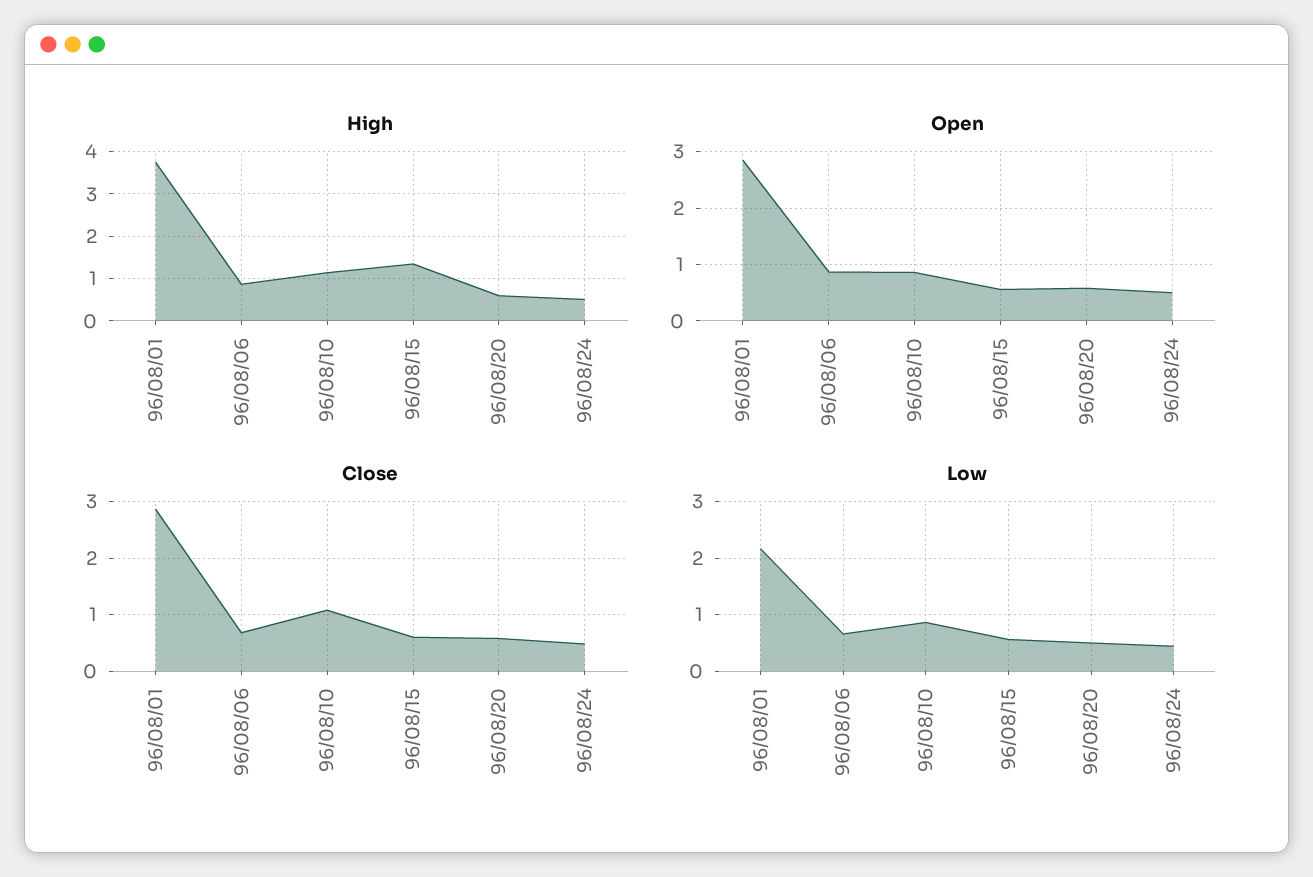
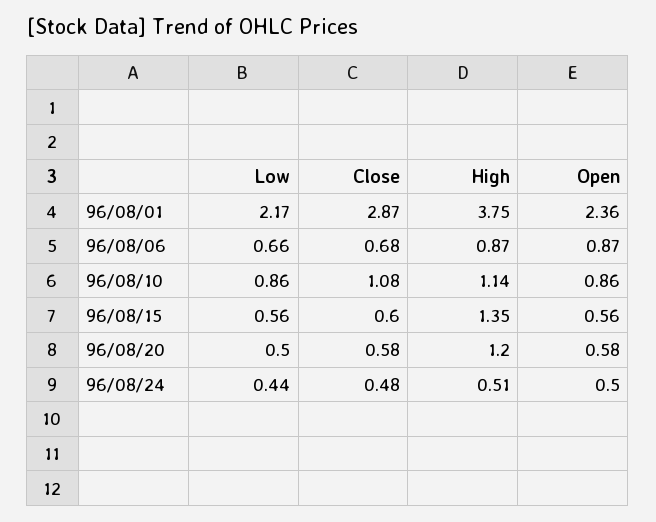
  {
    "High": {
      "96/08/01": 3.75,
      "96/08/06": 0.87,
      "96/08/10": 1.14,
      "96/08/15": 1.35,
-     "96/08/20": 0.6,
+     "96/08/20": 1.2,
      "96/08/24": 0.51
    },
    "Open": {
-     "96/08/01": 2.8,
+     "96/08/01": 2.36,
      "96/08/06": 0.87,
      "96/08/10": 0.86,
      "96/08/15": 0.56,
      "96/08/20": 0.58,
      "96/08/24": 0.5
    },
    "Close": {
      "96/08/01": 2.87,
      "96/08/06": 0.68,
      "96/08/10": 1.08,
      "96/08/15": 0.6,
      "96/08/20": 0.58,
      "96/08/24": 0.48
    },
    "Low": {
      "96/08/01": 2.17,
      "96/08/06": 0.66,
      "96/08/10": 0.86,
      "96/08/15": 0.56,
      "96/08/20": 0.5,
      "96/08/24": 0.44
    }
  }

